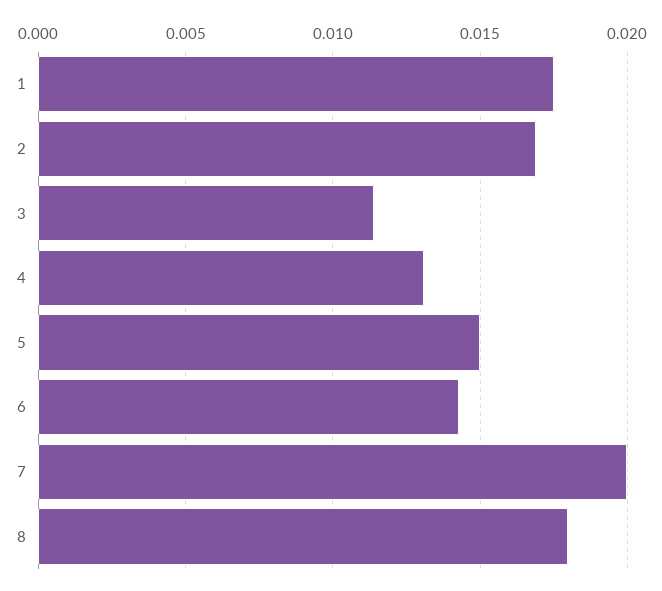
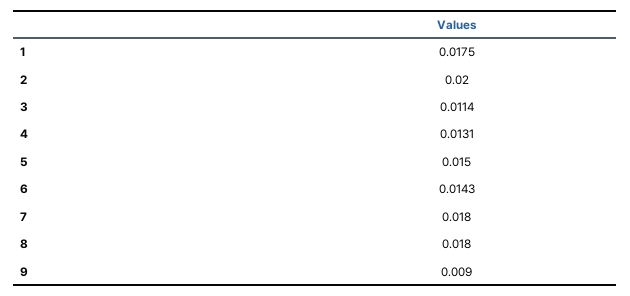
  {
    "1": 0.0175,
-   "2": 0.017,
+   "2": 0.02,
    "3": 0.0114,
    "4": 0.0131,
    "5": 0.015,
    "6": 0.0143,
-   "7": 0.02,
+   "7": 0.018,
-   "8": 0.018
+   "8": 0.018,
+   "9": 0.009
  }

